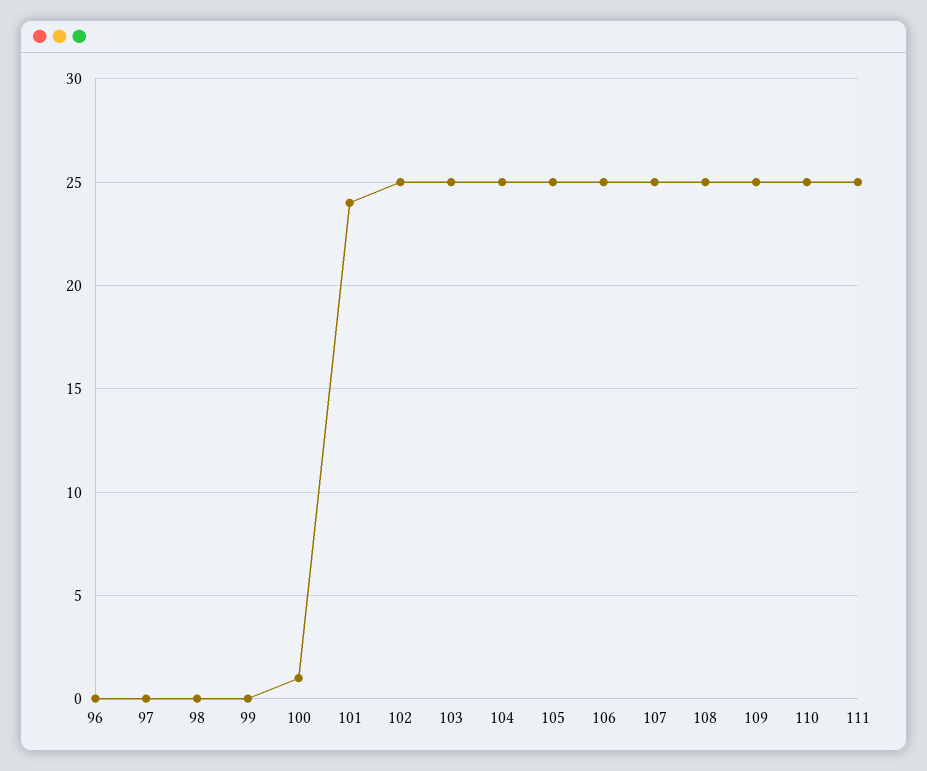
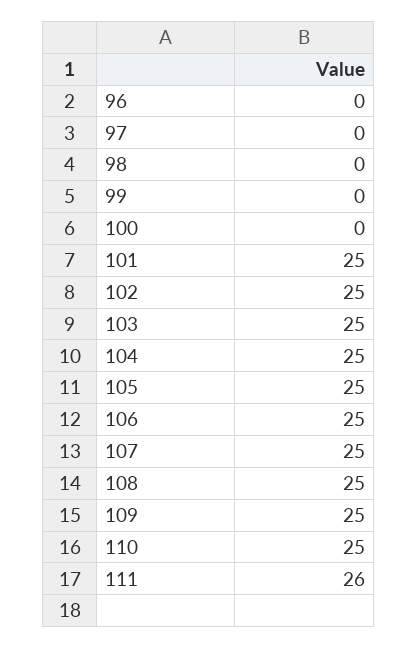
  {
    "96": 0,
    "97": 0,
    "98": 0,
    "99": 0,
-   "100": 1,
+   "100": 0,
-   "101": 24,
+   "101": 25,
    "102": 25,
    "103": 25,
    "104": 25,
    "105": 25,
    "106": 25,
    "107": 25,
    "108": 25,
    "109": 25,
    "110": 25,
-   "111": 25
+   "111": 26
  }

